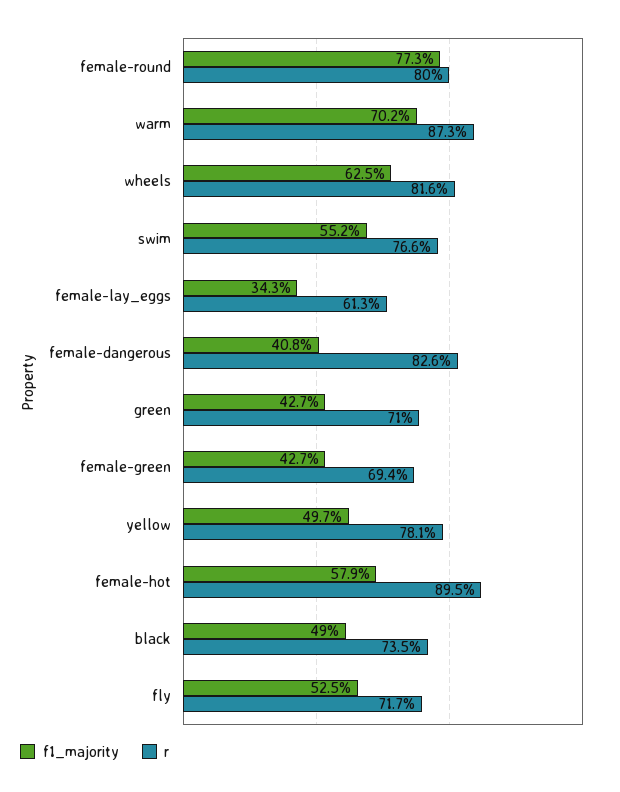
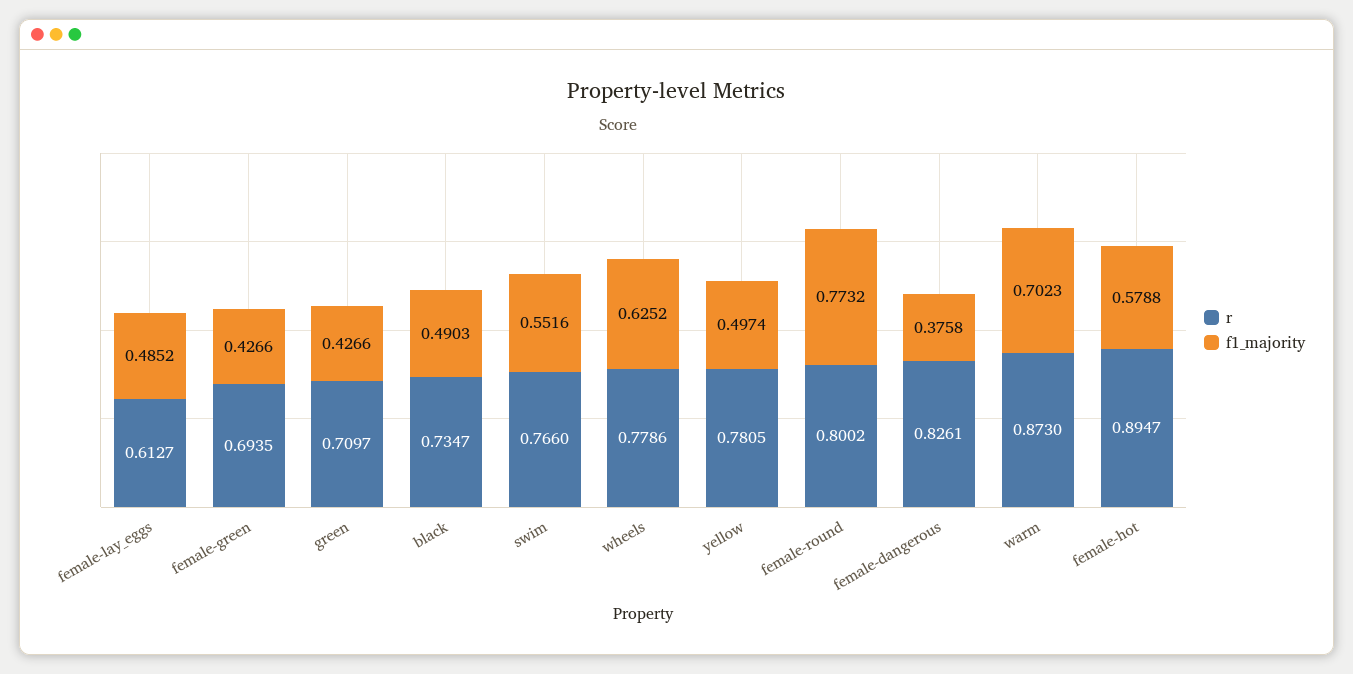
  {
    "f1_majority": {
      "female-round": 0.7732,
      "warm": 0.7023,
      "wheels": 0.6252,
      "swim": 0.5516,
-     "female-lay_eggs": 0.343,
+     "female-lay_eggs": 0.4852,
-     "female-dangerous": 0.408,
+     "female-dangerous": 0.3758,
      "green": 0.4266,
      "female-green": 0.4266,
      "yellow": 0.4974,
      "female-hot": 0.5788,
-     "black": 0.4903,
+     "black": 0.4903
-     "fly": 0.525
    },
    "r": {
      "female-round": 0.8002,
      "warm": 0.873,
-     "wheels": 0.816,
+     "wheels": 0.7786,
      "swim": 0.766,
      "female-lay_eggs": 0.6127,
      "female-dangerous": 0.8261,
      "green": 0.7097,
      "female-green": 0.6935,
      "yellow": 0.7805,
      "female-hot": 0.8947,
-     "black": 0.7347,
+     "black": 0.7347
-     "fly": 0.717
    }
  }

